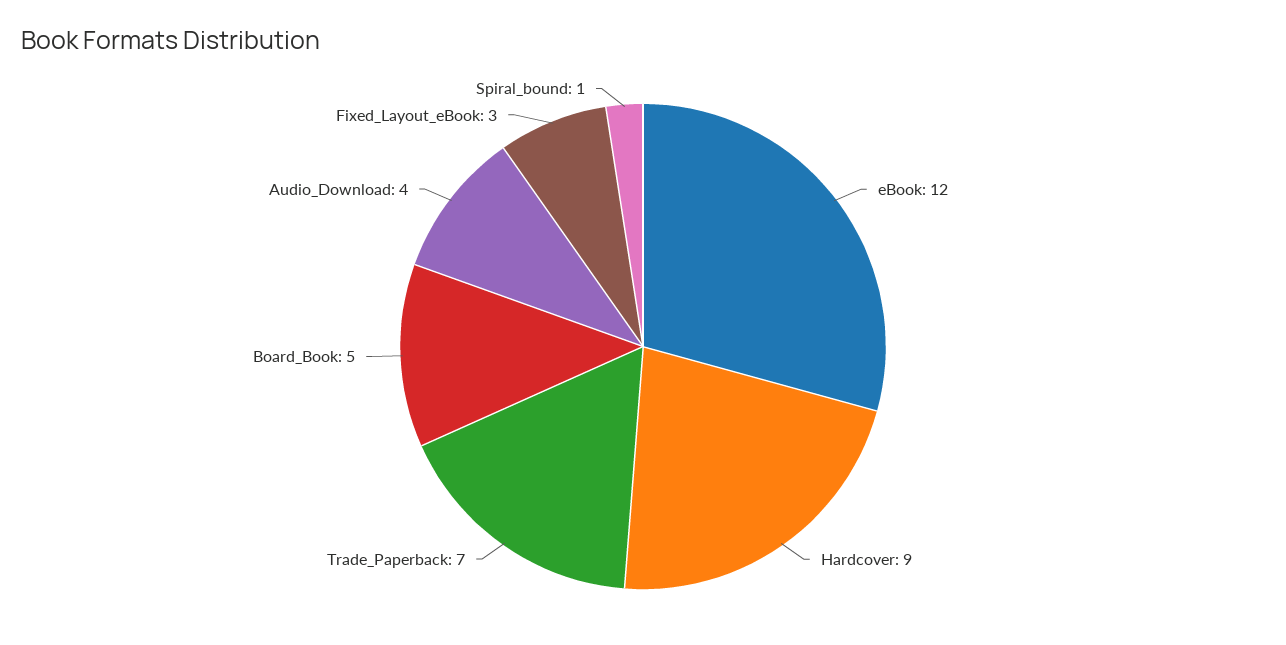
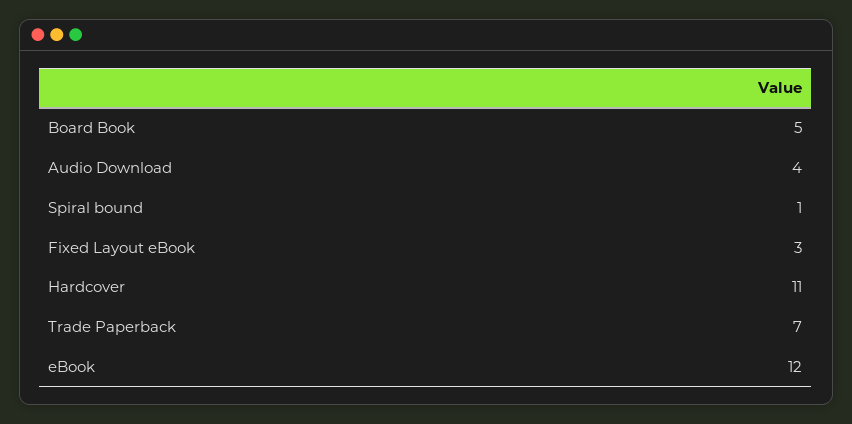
  {
    "eBook": 12,
-   "Hardcover": 9,
+   "Hardcover": 11,
    "Trade_Paperback": 7,
    "Board_Book": 5,
    "Audio_Download": 4,
    "Fixed_Layout_eBook": 3,
    "Spiral_bound": 1
  }

